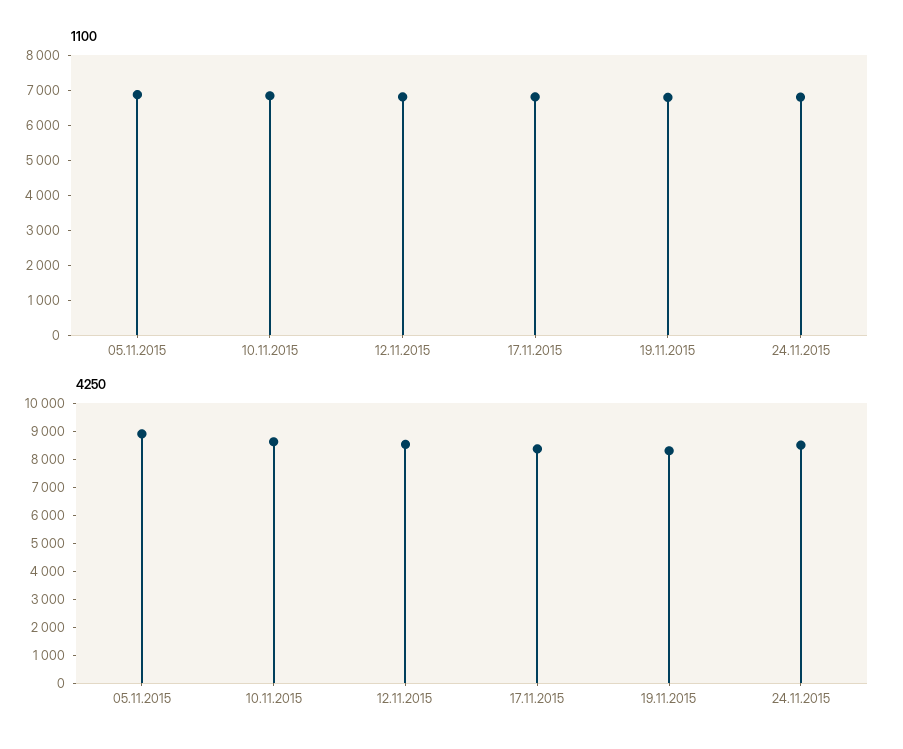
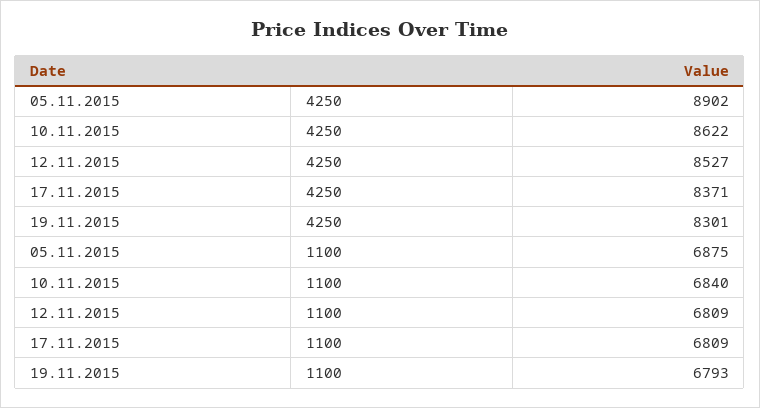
  {
    "1100": {
      "05.11.2015": 6875,
      "10.11.2015": 6840,
      "12.11.2015": 6809,
      "17.11.2015": 6809,
-     "19.11.2015": 6793,
+     "19.11.2015": 6793
-     "24.11.2015": 6750
    },
    "4250": {
      "05.11.2015": 8902,
      "10.11.2015": 8622,
      "12.11.2015": 8527,
      "17.11.2015": 8371,
-     "19.11.2015": 8301,
+     "19.11.2015": 8301
-     "24.11.2015": 8500
    }
  }

